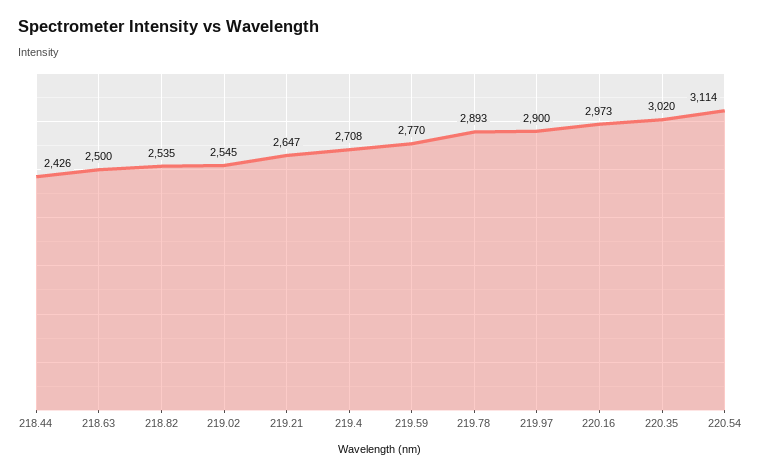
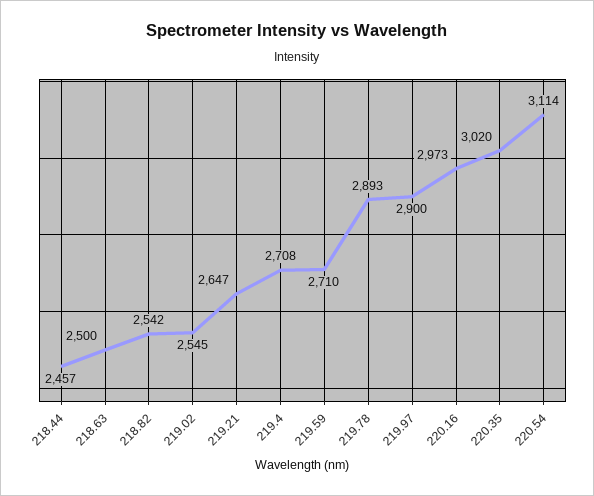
  {
-   "218.44": 2426,
+   "218.44": 2457,
    "218.63": 2500,
-   "218.82": 2535,
+   "218.82": 2542,
    "219.02": 2545,
    "219.21": 2647,
    "219.4": 2708,
-   "219.59": 2770,
+   "219.59": 2710,
    "219.78": 2893,
    "219.97": 2900,
    "220.16": 2973,
    "220.35": 3020,
    "220.54": 3114
  }

